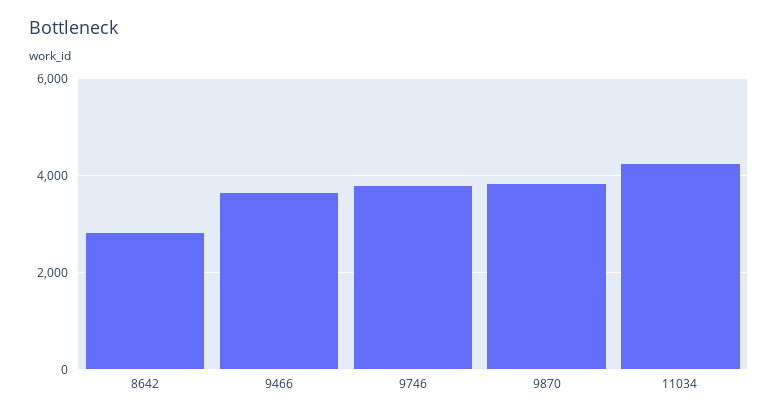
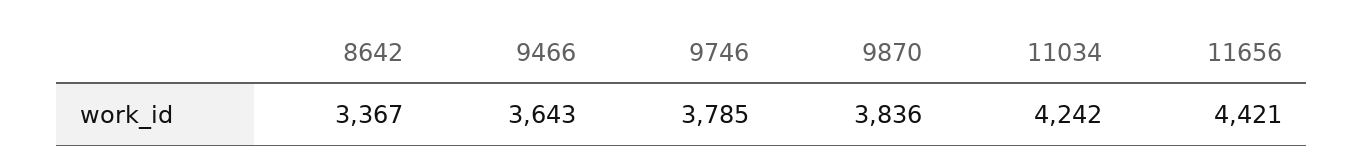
  {
-   "8642": 2800,
+   "8642": 3367,
    "9466": 3643,
    "9746": 3785,
    "9870": 3836,
-   "11034": 4242
+   "11034": 4242,
+   "11656": 4421
  }

